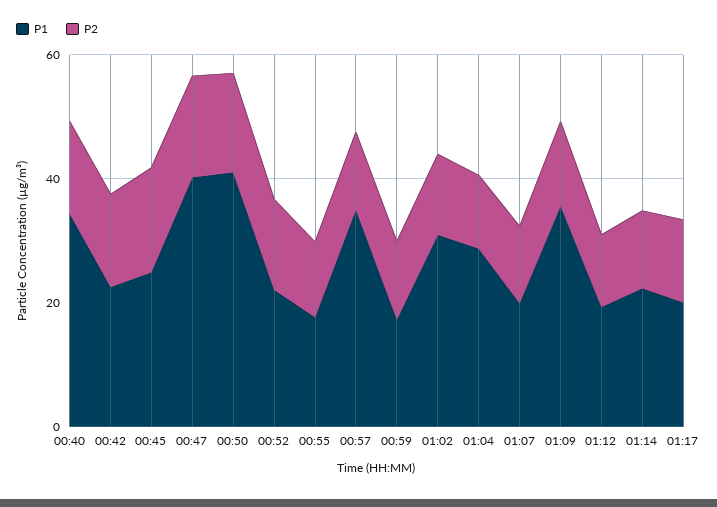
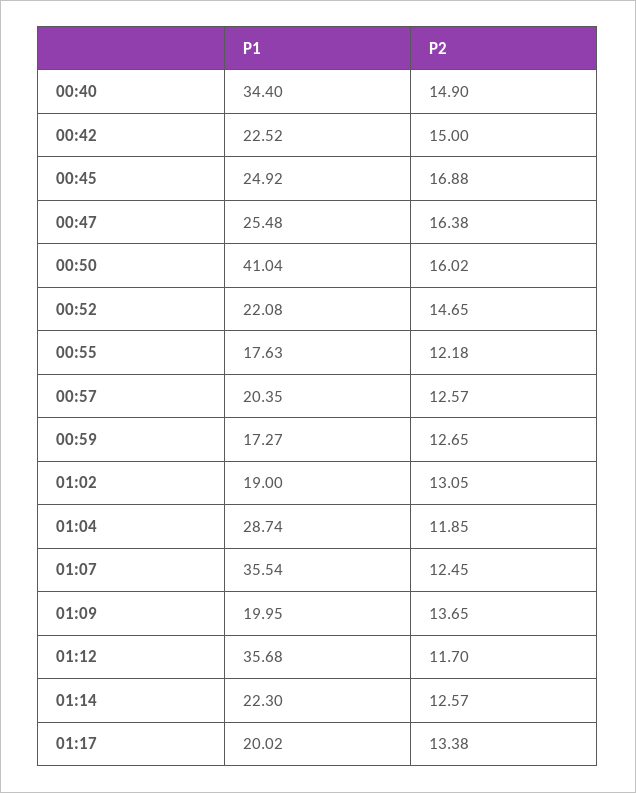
  {
    "P1": {
      "00:40": 34.4,
      "00:42": 22.52,
      "00:45": 24.92,
-     "00:47": 40,
+     "00:47": 25.48,
      "00:50": 41.04,
      "00:52": 22.08,
      "00:55": 17.63,
-     "00:57": 35,
+     "00:57": 20.35,
      "00:59": 17.27,
-     "01:02": 30,
+     "01:02": 19,
      "01:04": 28.74,
-     "01:07": 20,
+     "01:07": 35.54,
-     "01:09": 35,
+     "01:09": 19.95,
-     "01:12": 20,
+     "01:12": 35.68,
      "01:14": 22.3,
      "01:17": 20.02
    },
    "P2": {
      "00:40": 14.9,
      "00:42": 15,
      "00:45": 16.88,
      "00:47": 16.38,
      "00:50": 16.02,
      "00:52": 14.65,
      "00:55": 12.18,
      "00:57": 12.57,
      "00:59": 12.65,
      "01:02": 13.05,
      "01:04": 11.85,
      "01:07": 12.45,
      "01:09": 13.65,
      "01:12": 11.7,
      "01:14": 12.57,
      "01:17": 13.38
    }
  }

